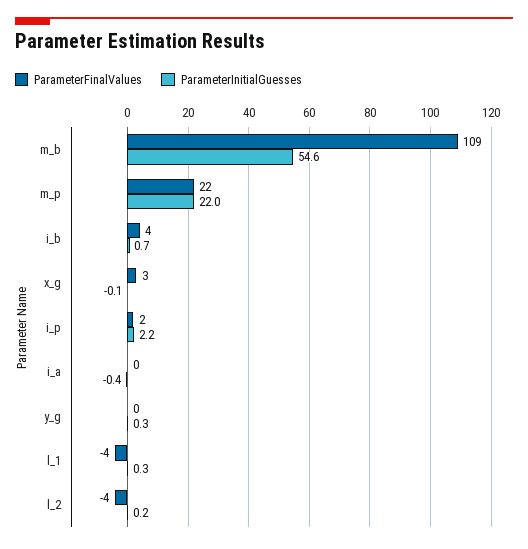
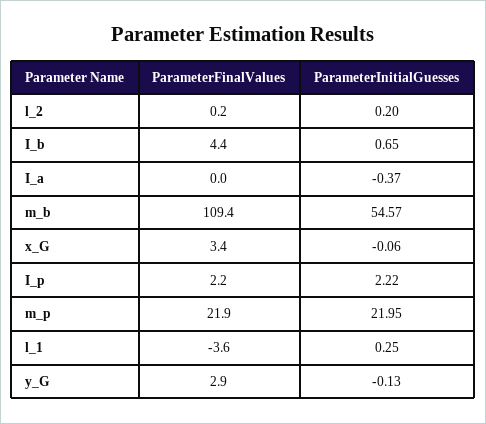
  {
    "ParameterFinalValues": {
      "m_b": 109.4,
      "m_p": 21.9,
      "i_b": 4.4,
      "x_g": 3.4,
      "i_p": 2.2,
      "i_a": 0,
-     "y_g": 0,
+     "y_g": 2.9,
      "l_1": -3.6,
-     "l_2": -4
+     "l_2": 0.2
    },
    "ParameterInitialGuesses": {
      "m_b": 54.57,
      "m_p": 21.95,
      "i_b": 0.65,
      "x_g": -0.06,
      "i_p": 2.22,
      "i_a": -0.37,
-     "y_g": 0.3,
+     "y_g": -0.13,
      "l_1": 0.25,
      "l_2": 0.2
    }
  }

